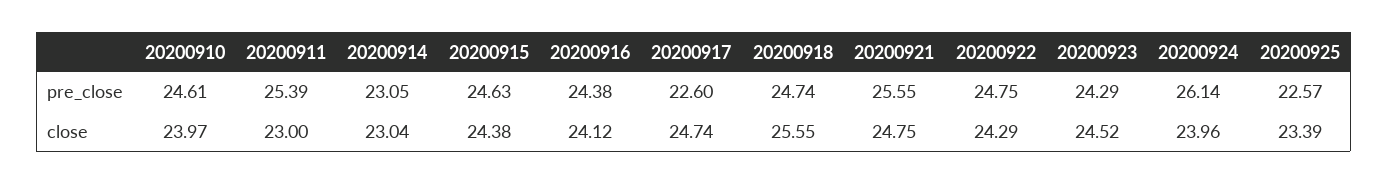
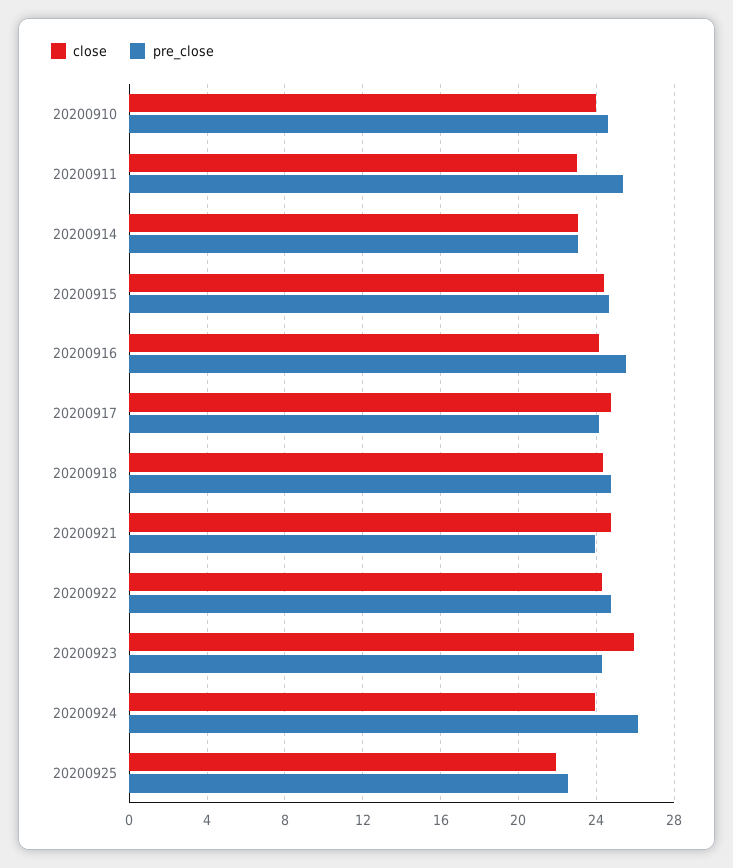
  {
    "pre_close": {
      "20200910": 24.61,
      "20200911": 25.39,
      "20200914": 23.05,
      "20200915": 24.63,
-     "20200916": 24.38,
+     "20200916": 25.5,
-     "20200917": 22.6,
+     "20200917": 24,
      "20200918": 24.74,
-     "20200921": 25.55,
+     "20200921": 24,
      "20200922": 24.75,
      "20200923": 24.29,
      "20200924": 26.14,
      "20200925": 22.57
    },
    "close": {
      "20200910": 23.97,
      "20200911": 23,
      "20200914": 23.04,
      "20200915": 24.38,
      "20200916": 24.12,
      "20200917": 24.74,
-     "20200918": 25.55,
+     "20200918": 24.5,
      "20200921": 24.75,
      "20200922": 24.29,
-     "20200923": 24.52,
+     "20200923": 26,
      "20200924": 23.96,
-     "20200925": 23.39
+     "20200925": 22
    }
  }

